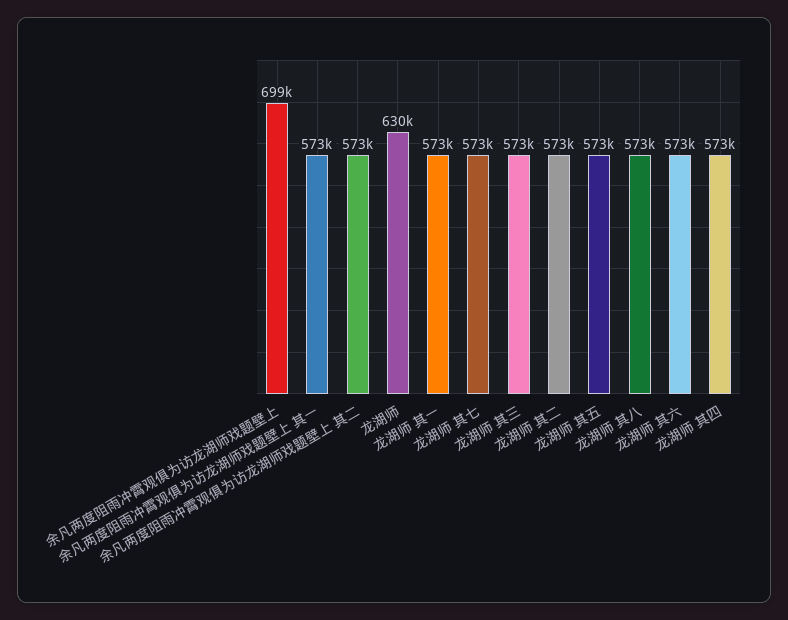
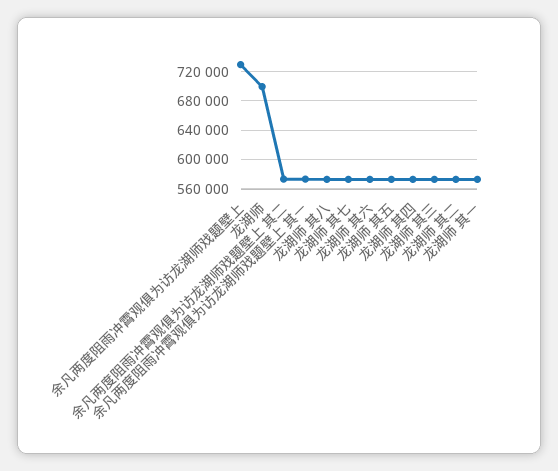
  {
-   "余凡两度阻雨冲霄观俱为访龙湖师戏题壁上": 699000,
+   "余凡两度阻雨冲霄观俱为访龙湖师戏题壁上": 730000,
    "余凡两度阻雨冲霄观俱为访龙湖师戏题壁上 其一": 573000,
    "余凡两度阻雨冲霄观俱为访龙湖师戏题壁上 其二": 573000,
-   "龙湖师": 630000,
+   "龙湖师": 700000,
    "龙湖师 其一": 573000,
    "龙湖师 其七": 573000,
    "龙湖师 其三": 573000,
    "龙湖师 其二": 573000,
    "龙湖师 其五": 573000,
    "龙湖师 其八": 573000,
    "龙湖师 其六": 573000,
    "龙湖师 其四": 573000
  }

